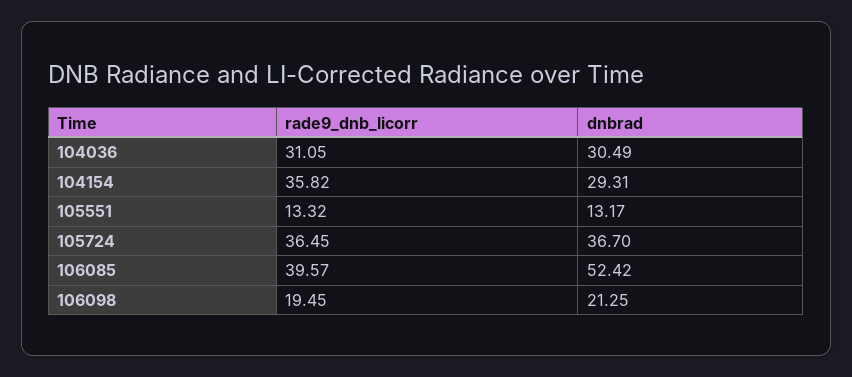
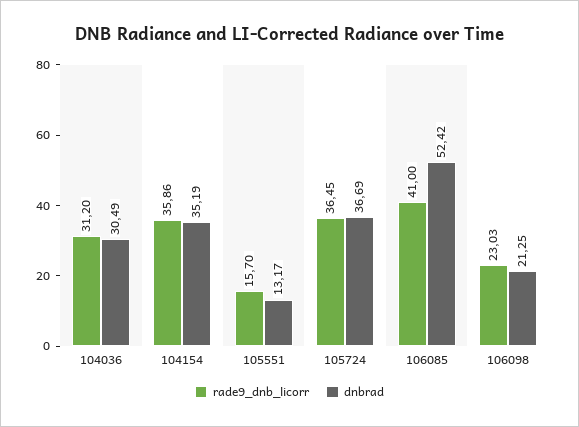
  {
    "rade9_dnb_licorr": {
-     "104036": 31.05,
+     "104036": 31.2,
-     "104154": 35.82,
+     "104154": 35.86,
-     "105551": 13.32,
+     "105551": 15.7,
      "105724": 36.45,
-     "106085": 39.57,
+     "106085": 41,
-     "106098": 19.45
+     "106098": 23.03
    },
    "dnbrad": {
      "104036": 30.49,
-     "104154": 29.31,
+     "104154": 35.19,
      "105551": 13.17,
-     "105724": 36.7,
+     "105724": 36.69,
      "106085": 52.42,
      "106098": 21.25
    }
  }

